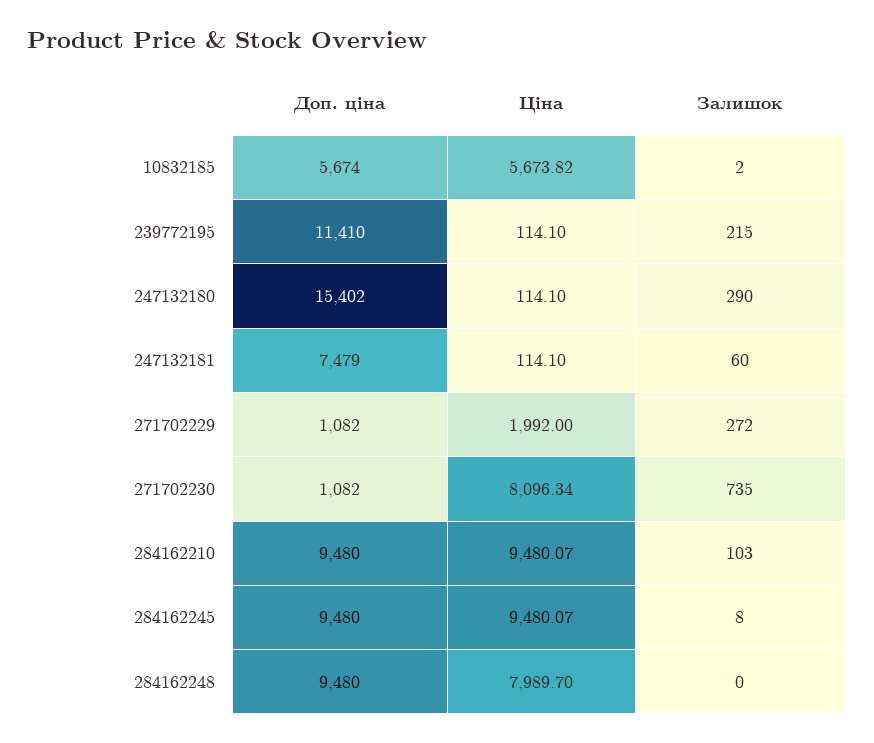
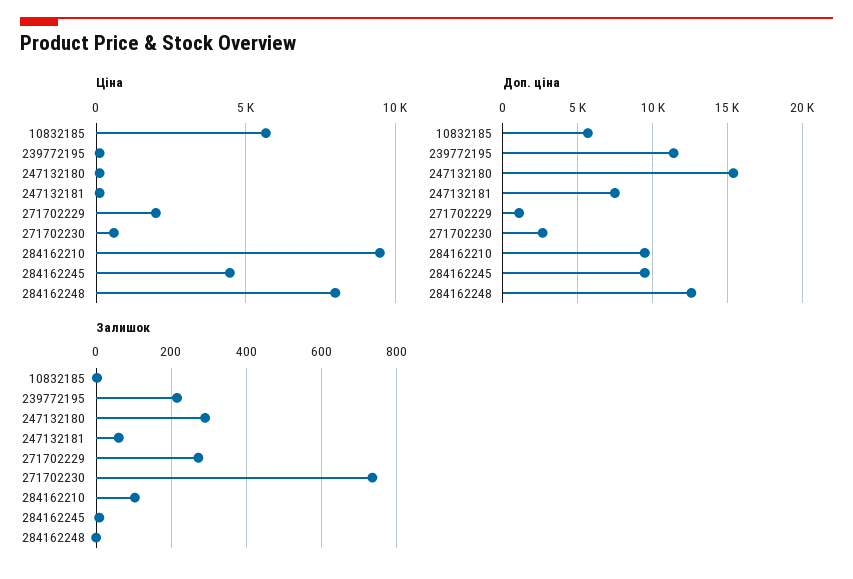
  {
    "Доп. ціна": {
      "10832185": 5674,
      "239772195": 11410,
      "247132180": 15402,
      "247132181": 7479,
      "271702229": 1082,
-     "271702230": 1082,
+     "271702230": 2500,
      "284162210": 9480,
      "284162245": 9480,
-     "284162248": 9480
+     "284162248": 12500
    },
    "Ціна": {
      "10832185": 5673.82,
      "239772195": 114.1,
      "247132180": 114.1,
      "247132181": 114.1,
      "271702229": 1992,
-     "271702230": 8096.34,
+     "271702230": 500,
      "284162210": 9480.07,
-     "284162245": 9480.07,
+     "284162245": 4500,
      "284162248": 7989.7
    },
    "Залишок": {
      "10832185": 2,
      "239772195": 215,
      "247132180": 290,
      "247132181": 60,
      "271702229": 272,
      "271702230": 735,
      "284162210": 103,
      "284162245": 8,
      "284162248": 0
    }
  }

